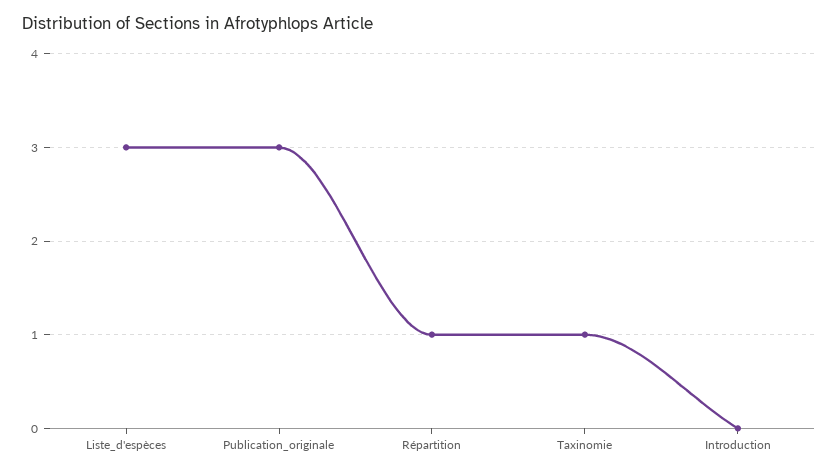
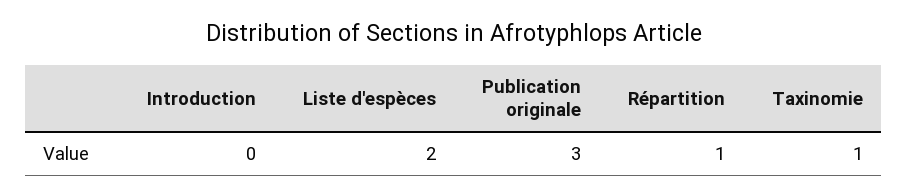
  {
-   "Liste_d'espèces": 3,
+   "Liste_d'espèces": 2,
    "Publication_originale": 3,
    "Répartition": 1,
    "Taxinomie": 1,
    "Introduction": 0
  }

